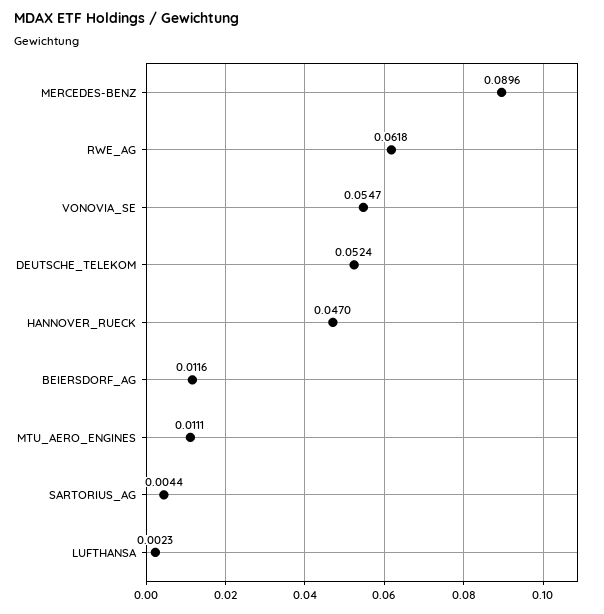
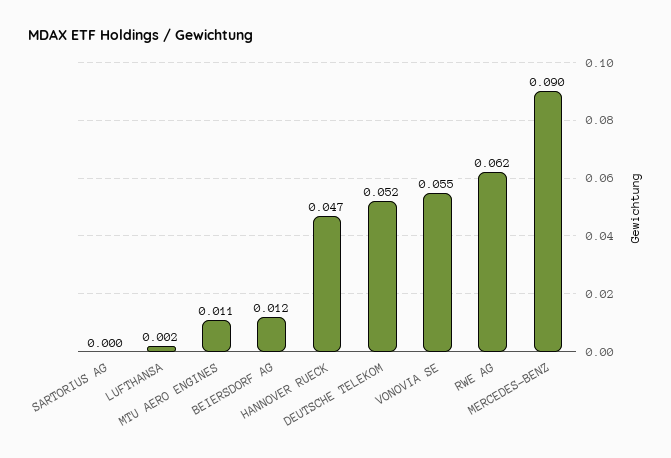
  {
    "MERCEDES-BENZ": 0.0896,
    "RWE_AG": 0.0618,
    "VONOVIA_SE": 0.0547,
    "DEUTSCHE_TELEKOM": 0.0524,
    "HANNOVER_RUECK": 0.047,
    "BEIERSDORF_AG": 0.0116,
    "MTU_AERO_ENGINES": 0.0111,
-   "SARTORIUS_AG": 0.0044,
+   "SARTORIUS_AG": 0,
    "LUFTHANSA": 0.0023
  }

